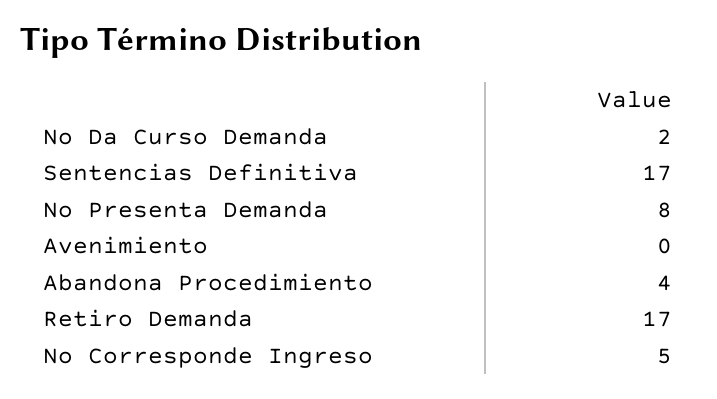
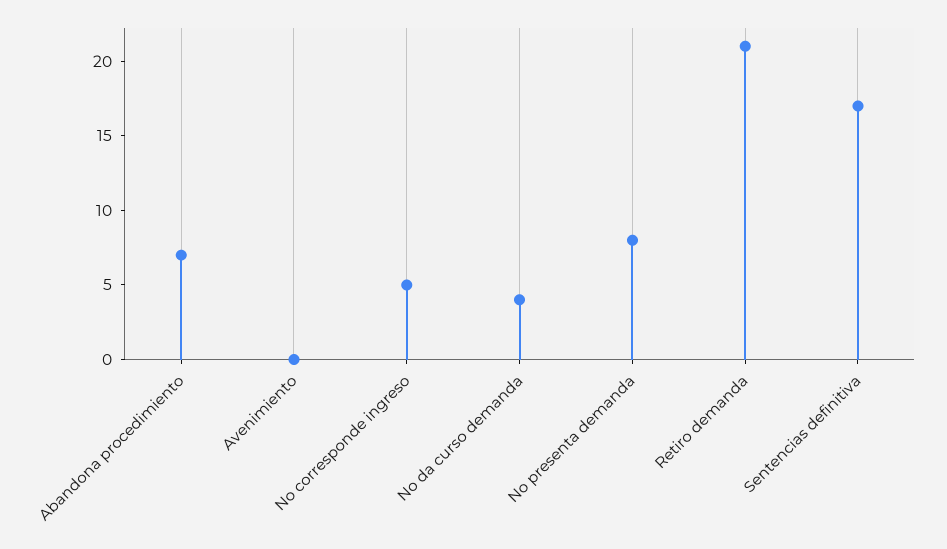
  {
-   "No Da Curso Demanda": 2,
+   "No Da Curso Demanda": 4,
    "Sentencias Definitiva": 17,
    "No Presenta Demanda": 8,
    "Avenimiento": 0,
-   "Abandona Procedimiento": 4,
+   "Abandona Procedimiento": 7,
-   "Retiro Demanda": 17,
+   "Retiro Demanda": 21,
    "No Corresponde Ingreso": 5
  }

